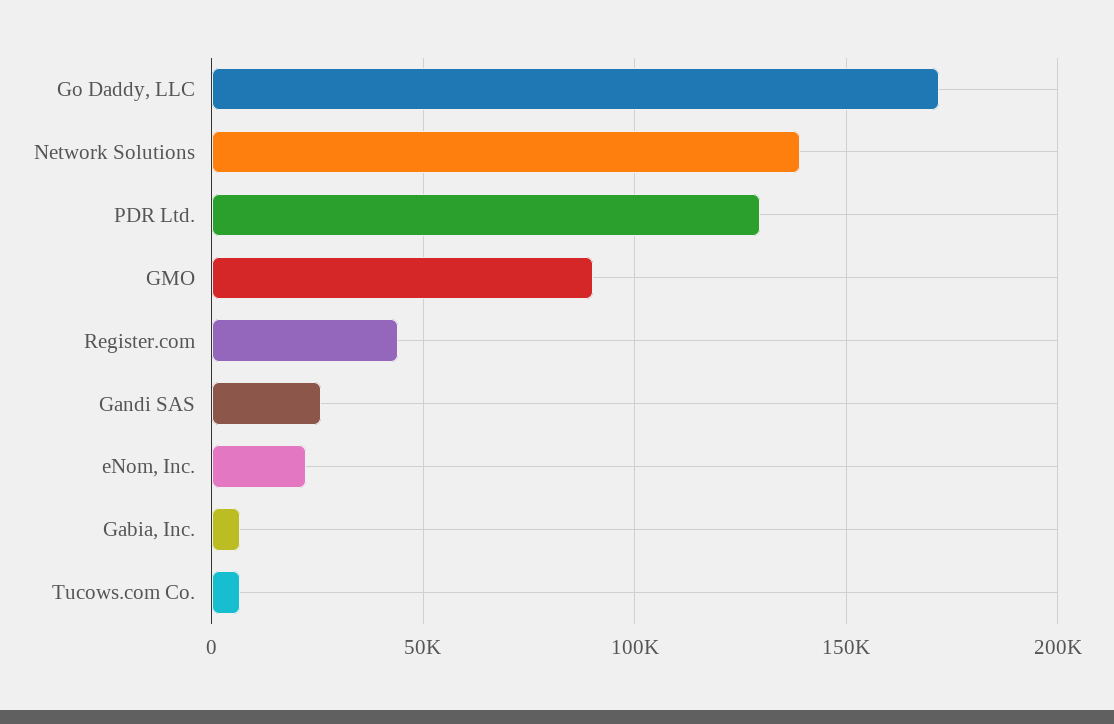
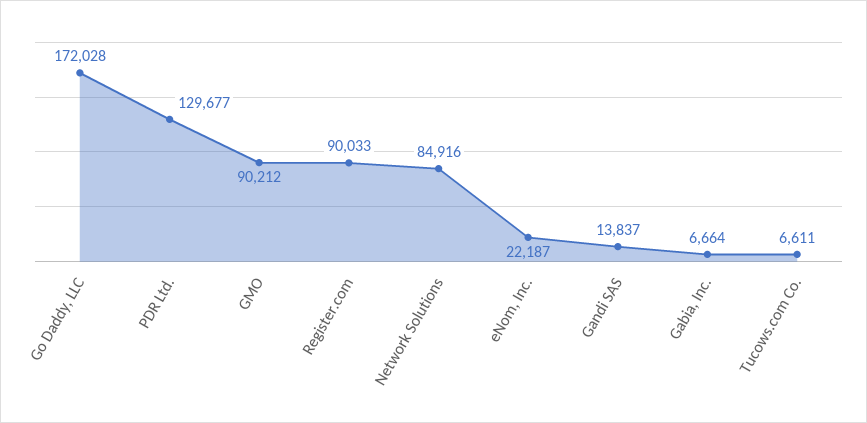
  {
    "Go Daddy, LLC": 172028,
-   "Network Solutions": 140000,
+   "Network Solutions": 84916,
    "PDR Ltd.": 129677,
    "GMO": 90212,
-   "Register.com": 45000,
+   "Register.com": 90033,
-   "Gandi SAS": 25000,
+   "Gandi SAS": 13837,
    "eNom, Inc.": 22187,
    "Gabia, Inc.": 6664,
    "Tucows.com Co.": 6611
  }

